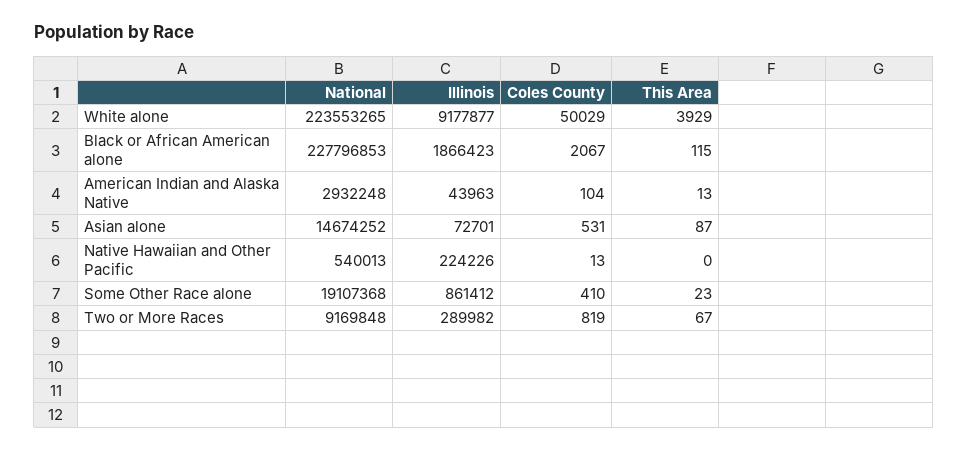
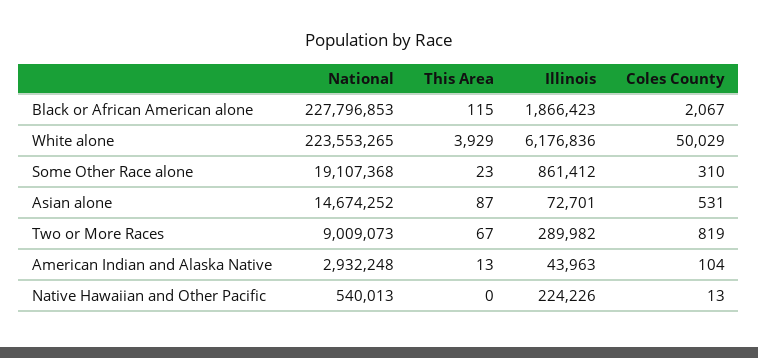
  {
    "National": {
      "White alone": 223553265,
      "Black or African American alone": 227796853,
      "American Indian and Alaska Native": 2932248,
      "Asian alone": 14674252,
      "Native Hawaiian and Other Pacific": 540013,
      "Some Other Race alone": 19107368,
-     "Two or More Races": 9169848
+     "Two or More Races": 9009073
    },
    "Illinois": {
-     "White alone": 9177877,
+     "White alone": 6176836,
      "Black or African American alone": 1866423,
      "American Indian and Alaska Native": 43963,
      "Asian alone": 72701,
      "Native Hawaiian and Other Pacific": 224226,
      "Some Other Race alone": 861412,
      "Two or More Races": 289982
    },
    "Coles County": {
      "White alone": 50029,
      "Black or African American alone": 2067,
      "American Indian and Alaska Native": 104,
      "Asian alone": 531,
      "Native Hawaiian and Other Pacific": 13,
-     "Some Other Race alone": 410,
+     "Some Other Race alone": 310,
      "Two or More Races": 819
    },
    "This Area": {
      "White alone": 3929,
      "Black or African American alone": 115,
      "American Indian and Alaska Native": 13,
      "Asian alone": 87,
      "Native Hawaiian and Other Pacific": 0,
      "Some Other Race alone": 23,
      "Two or More Races": 67
    }
  }

